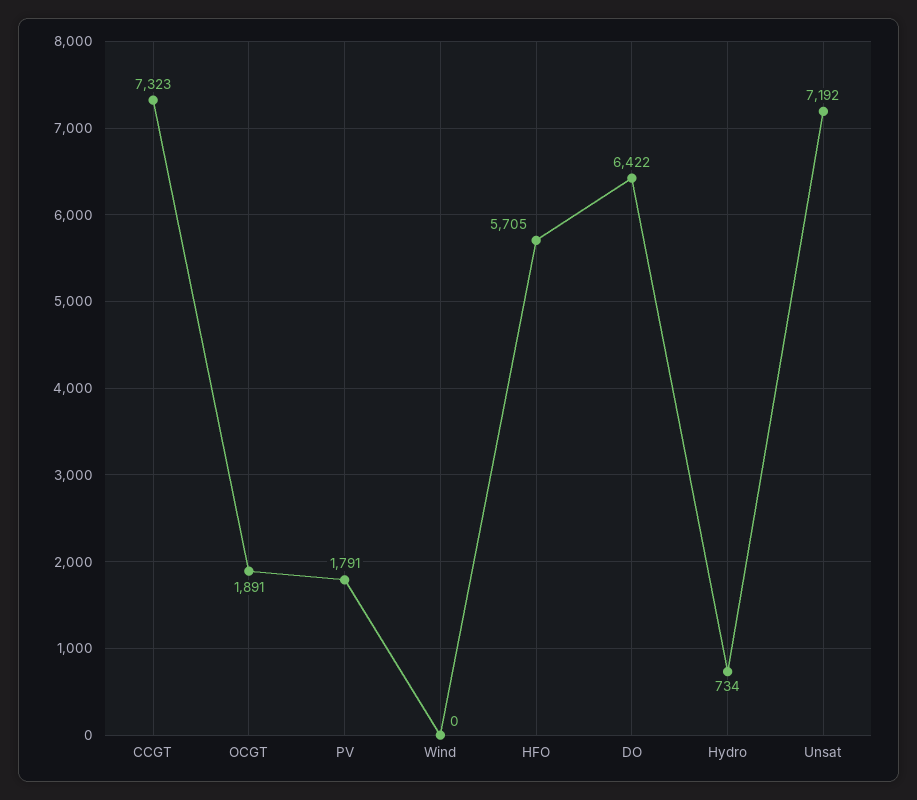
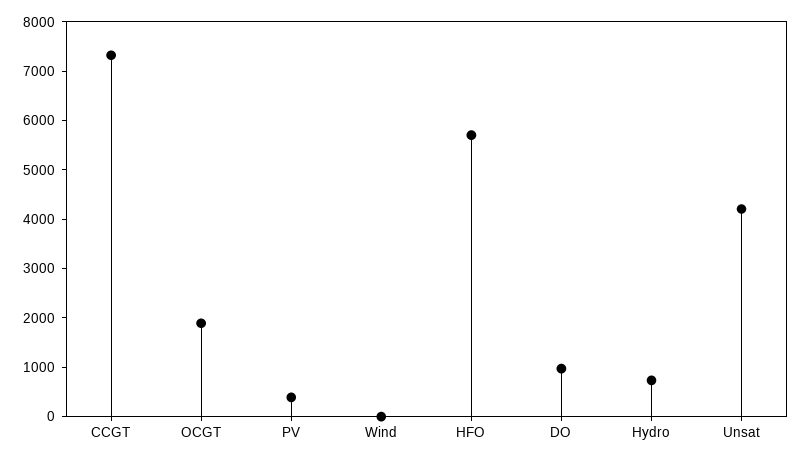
  {
    "CCGT": 7323,
    "OCGT": 1891,
-   "PV": 1791,
+   "PV": 400,
    "Wind": 0,
    "HFO": 5705,
-   "DO": 6422,
+   "DO": 1000,
    "Hydro": 734,
-   "Unsat": 7192
+   "Unsat": 4200
  }

